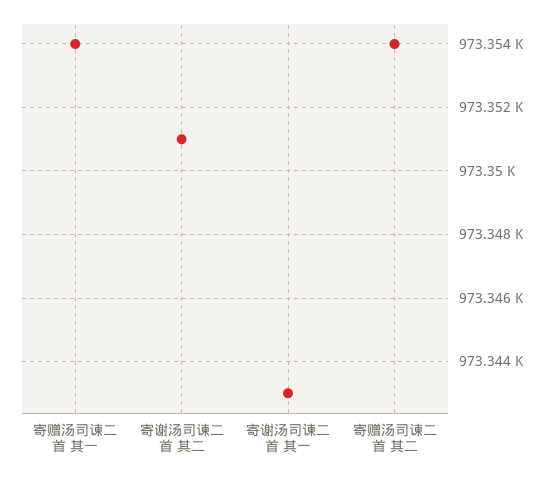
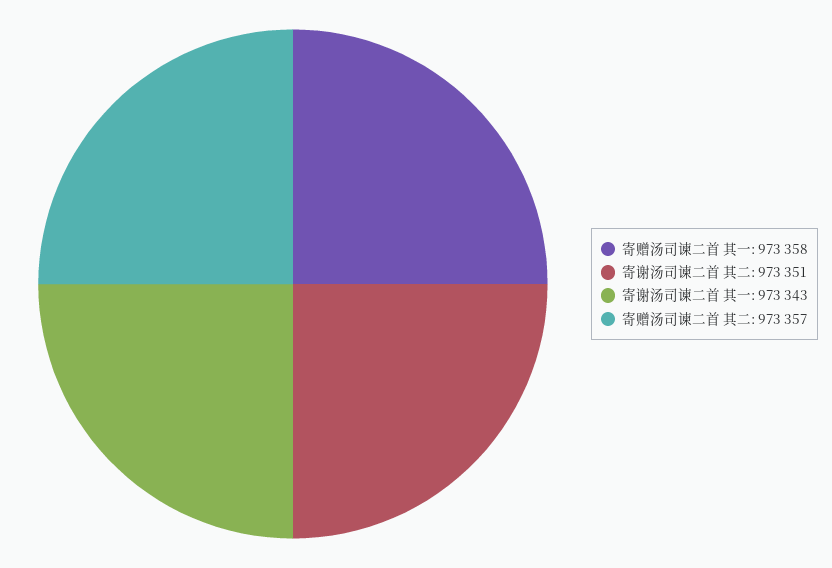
  {
-   "寄赠汤司谏二首 其一": 973354,
+   "寄赠汤司谏二首 其一": 973358,
    "寄谢汤司谏二首 其二": 973351,
    "寄谢汤司谏二首 其一": 973343,
-   "寄赠汤司谏二首 其二": 973354
+   "寄赠汤司谏二首 其二": 973357
  }

